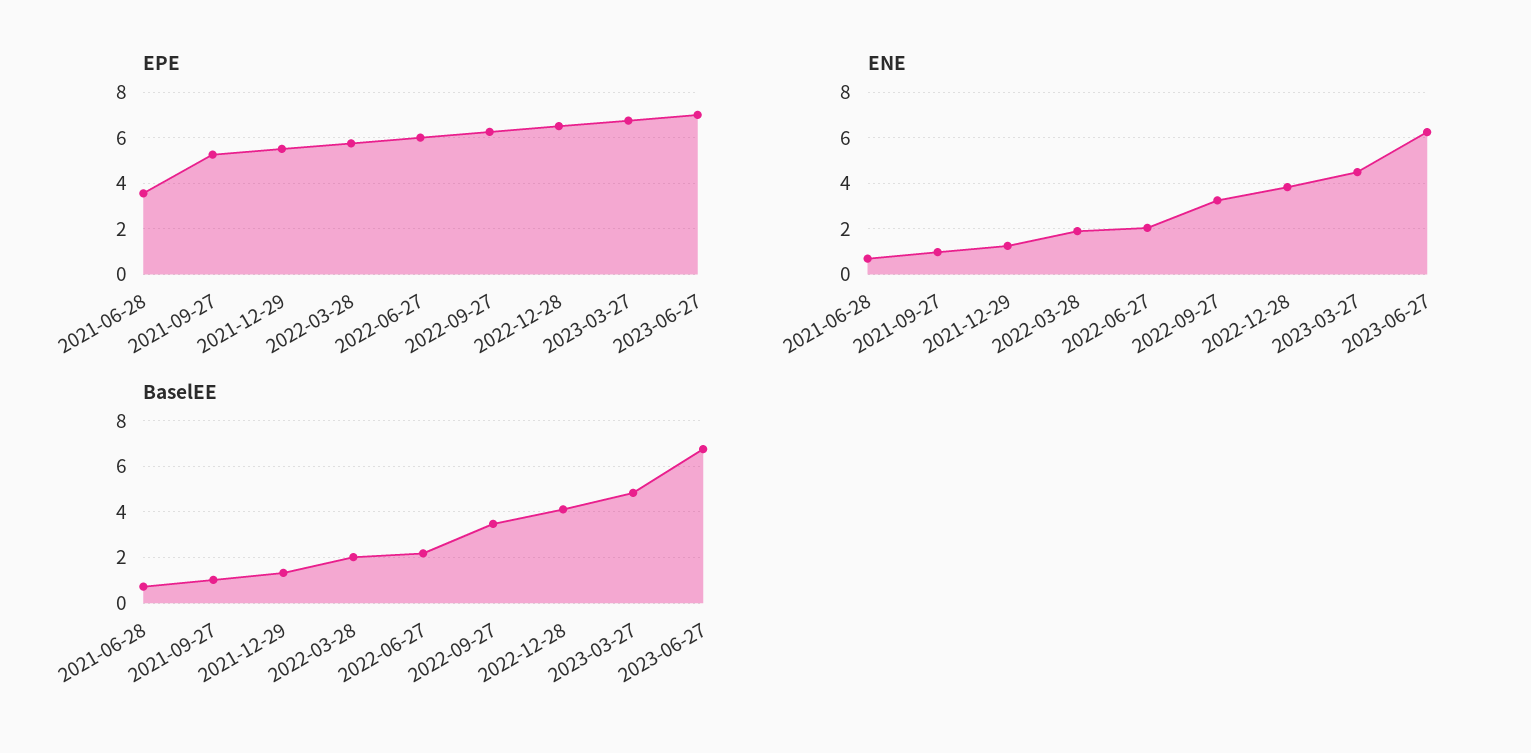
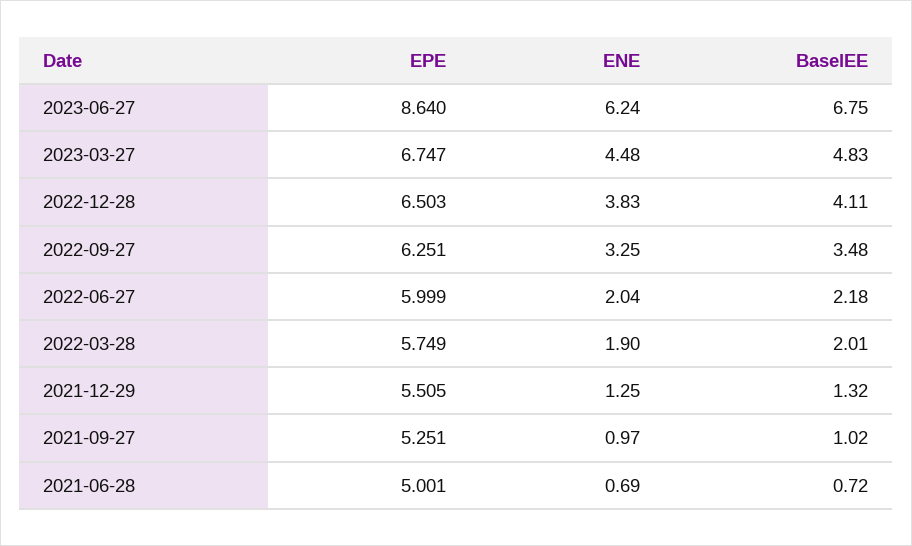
  {
    "EPE": {
-     "2021-06-28": 3.5,
+     "2021-06-28": 5.001,
      "2021-09-27": 5.251,
      "2021-12-29": 5.505,
      "2022-03-28": 5.749,
      "2022-06-27": 5.999,
      "2022-09-27": 6.251,
      "2022-12-28": 6.503,
      "2023-03-27": 6.747,
-     "2023-06-27": 7
+     "2023-06-27": 8.64
    },
    "ENE": {
      "2021-06-28": 0.69,
      "2021-09-27": 0.97,
      "2021-12-29": 1.25,
      "2022-03-28": 1.9,
      "2022-06-27": 2.04,
      "2022-09-27": 3.25,
      "2022-12-28": 3.83,
      "2023-03-27": 4.48,
      "2023-06-27": 6.24
    },
    "BaselEE": {
      "2021-06-28": 0.72,
      "2021-09-27": 1.02,
      "2021-12-29": 1.32,
      "2022-03-28": 2.01,
      "2022-06-27": 2.18,
      "2022-09-27": 3.48,
      "2022-12-28": 4.11,
      "2023-03-27": 4.83,
      "2023-06-27": 6.75
    }
  }

